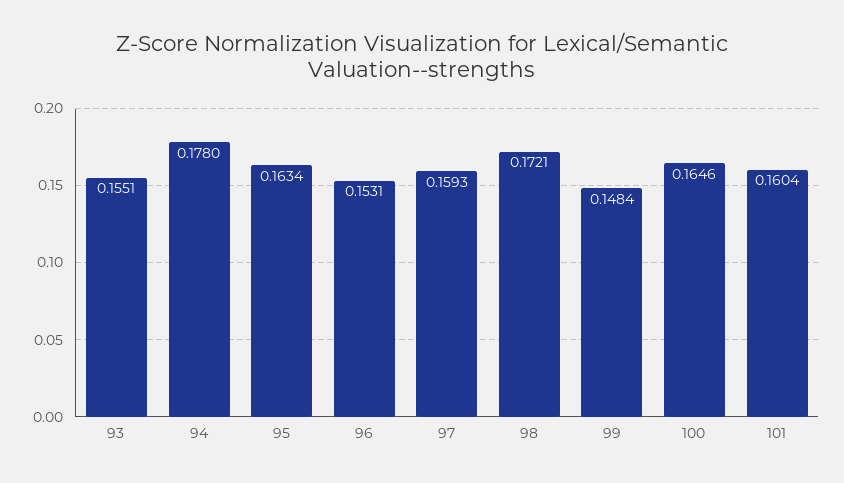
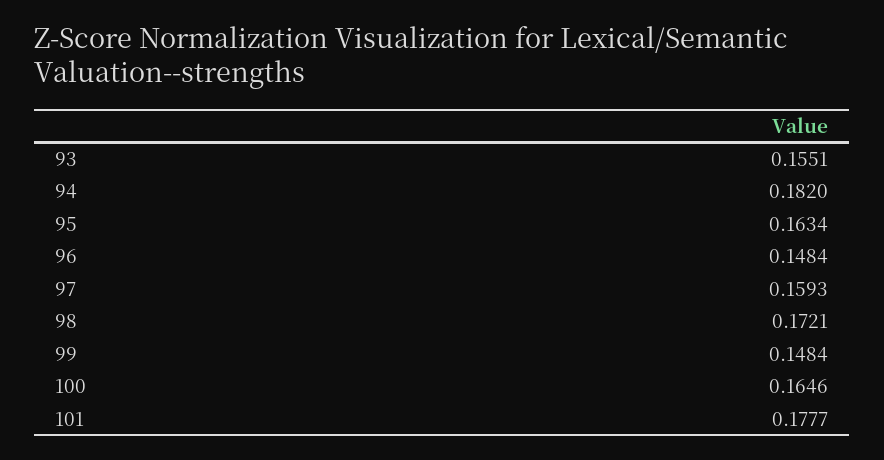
  {
    "93": 0.1551,
-   "94": 0.178,
+   "94": 0.182,
    "95": 0.1634,
-   "96": 0.1531,
+   "96": 0.1484,
    "97": 0.1593,
    "98": 0.1721,
    "99": 0.1484,
    "100": 0.1646,
-   "101": 0.1604
+   "101": 0.1777
  }

